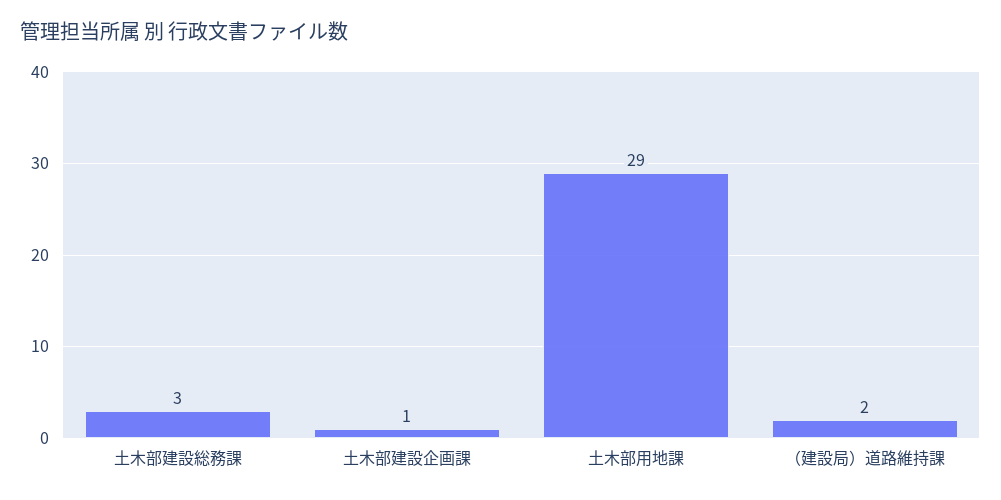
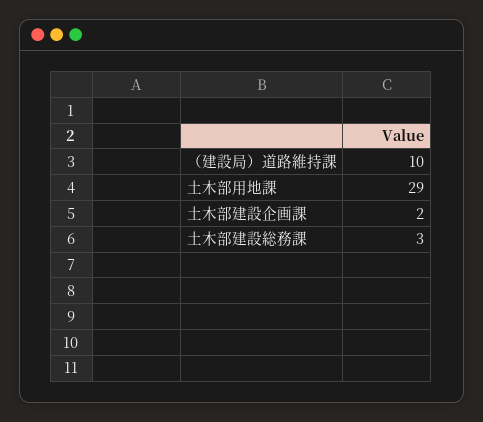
  {
    "土木部建設総務課": 3,
-   "土木部建設企画課": 1,
+   "土木部建設企画課": 2,
    "土木部用地課": 29,
-   "（建設局）道路維持課": 2
+   "（建設局）道路維持課": 10
  }

